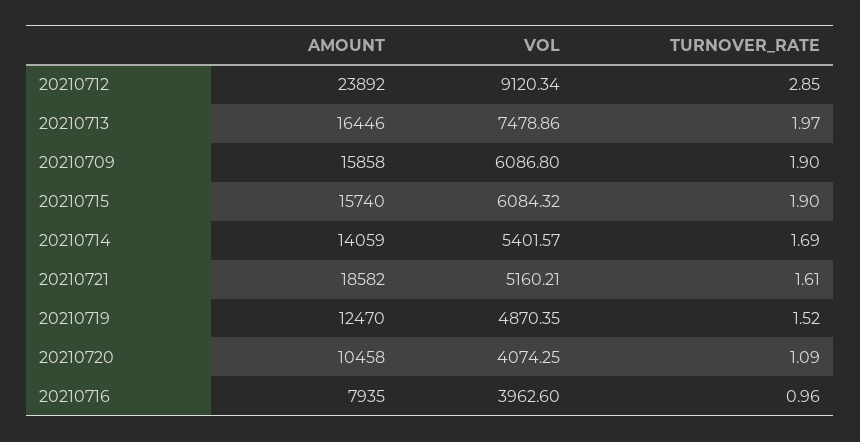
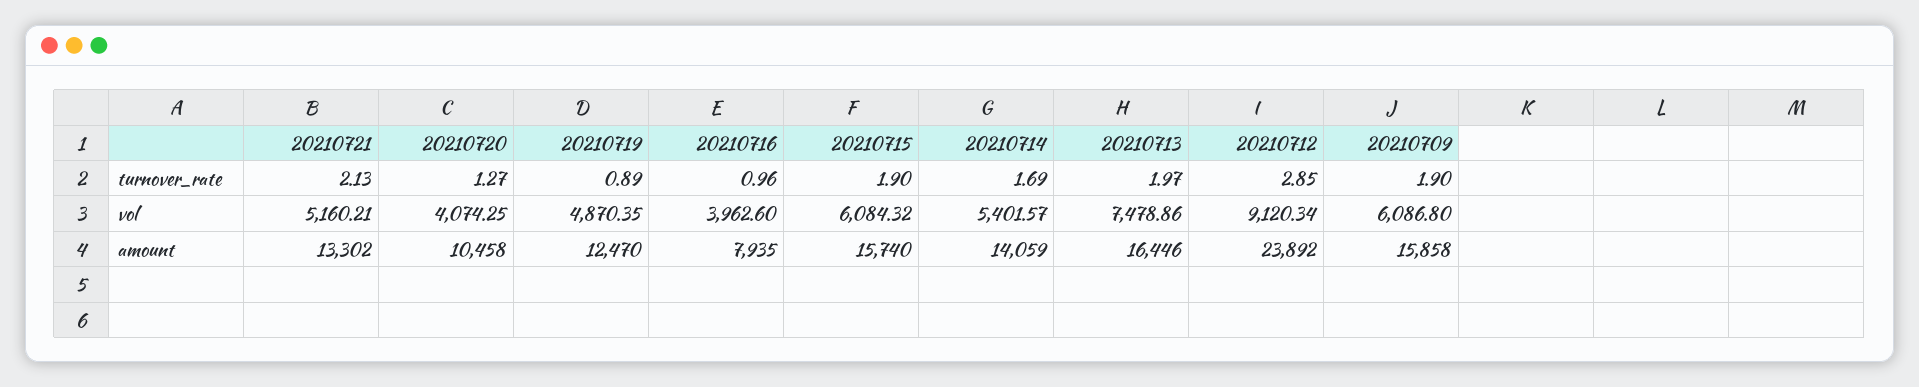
  {
    "AMOUNT": {
      "20210712": 23892,
      "20210713": 16446,
      "20210709": 15858,
      "20210715": 15740,
      "20210714": 14059,
-     "20210721": 18582,
+     "20210721": 13302,
      "20210719": 12470,
      "20210720": 10458,
      "20210716": 7935
    },
    "VOL": {
      "20210712": 9120.34,
      "20210713": 7478.86,
      "20210709": 6086.8,
      "20210715": 6084.32,
      "20210714": 5401.57,
      "20210721": 5160.21,
      "20210719": 4870.35,
      "20210720": 4074.25,
      "20210716": 3962.6
    },
    "TURNOVER_RATE": {
      "20210712": 2.85,
      "20210713": 1.97,
      "20210709": 1.9,
      "20210715": 1.9,
      "20210714": 1.69,
-     "20210721": 1.61,
+     "20210721": 2.13,
-     "20210719": 1.52,
+     "20210719": 0.89,
-     "20210720": 1.09,
+     "20210720": 1.27,
      "20210716": 0.96
    }
  }

